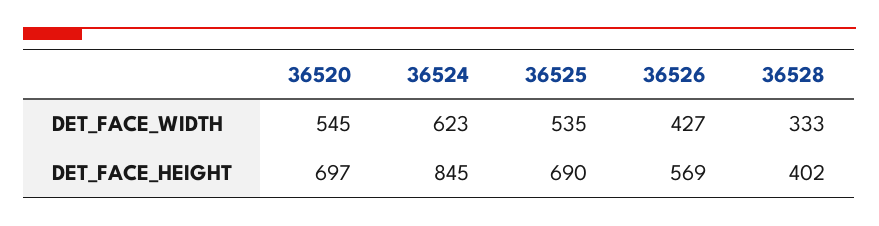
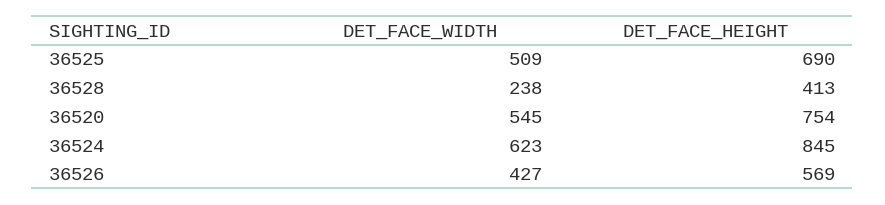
  {
    "36520": {
      "DET_FACE_WIDTH": 545,
-     "DET_FACE_HEIGHT": 697
+     "DET_FACE_HEIGHT": 754
    },
    "36524": {
      "DET_FACE_WIDTH": 623,
      "DET_FACE_HEIGHT": 845
    },
    "36525": {
-     "DET_FACE_WIDTH": 535,
+     "DET_FACE_WIDTH": 509,
      "DET_FACE_HEIGHT": 690
    },
    "36526": {
      "DET_FACE_WIDTH": 427,
      "DET_FACE_HEIGHT": 569
    },
    "36528": {
-     "DET_FACE_WIDTH": 333,
+     "DET_FACE_WIDTH": 238,
-     "DET_FACE_HEIGHT": 402
+     "DET_FACE_HEIGHT": 413
    }
  }

